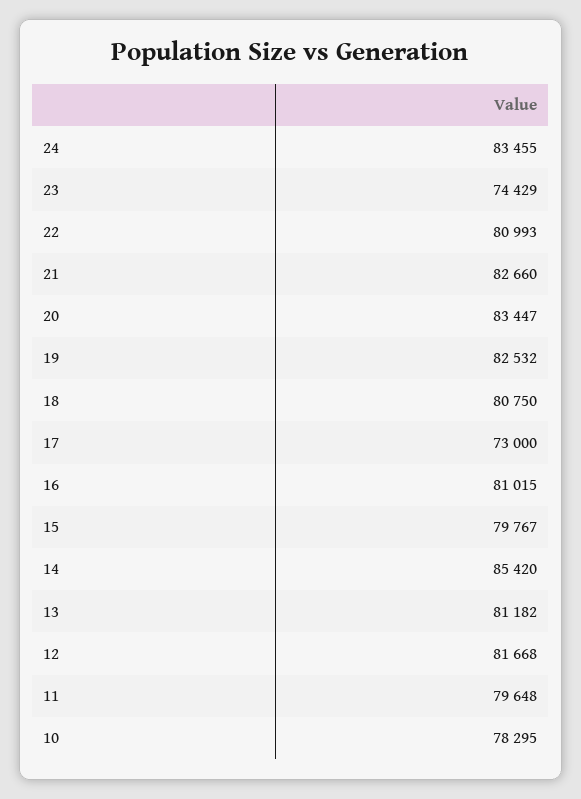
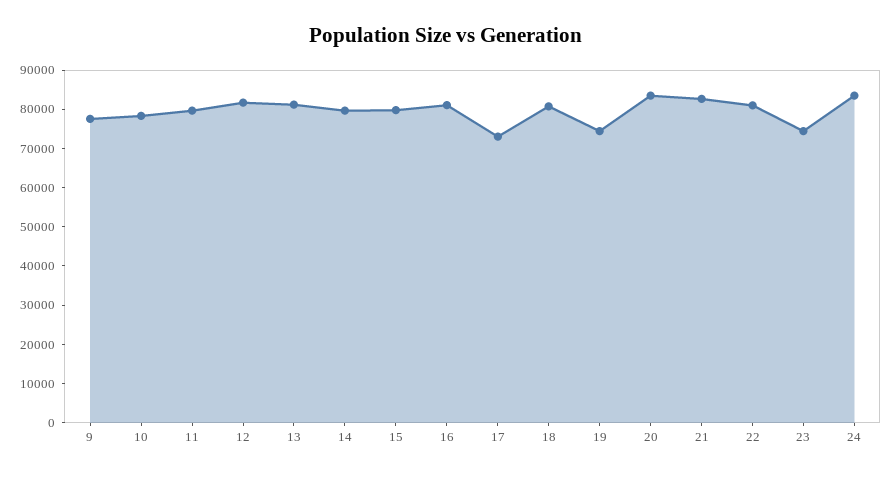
  {
    "24": 83455,
    "23": 74429,
    "22": 80993,
    "21": 82660,
    "20": 83447,
-   "19": 82532,
+   "19": 75000,
    "18": 80750,
    "17": 73000,
    "16": 81015,
    "15": 79767,
-   "14": 85420,
+   "14": 80000,
    "13": 81182,
    "12": 81668,
    "11": 79648,
-   "10": 78295
+   "10": 78295,
+   "9": 77500
  }

